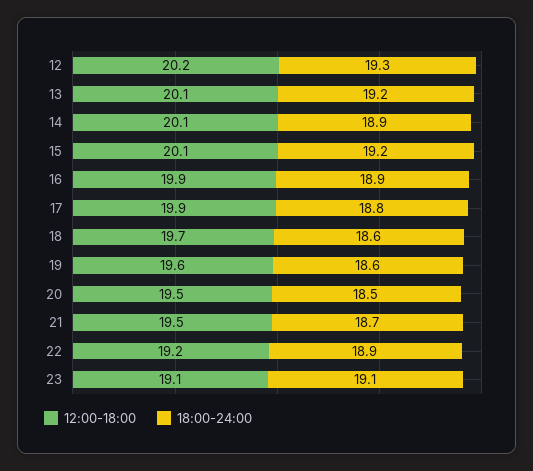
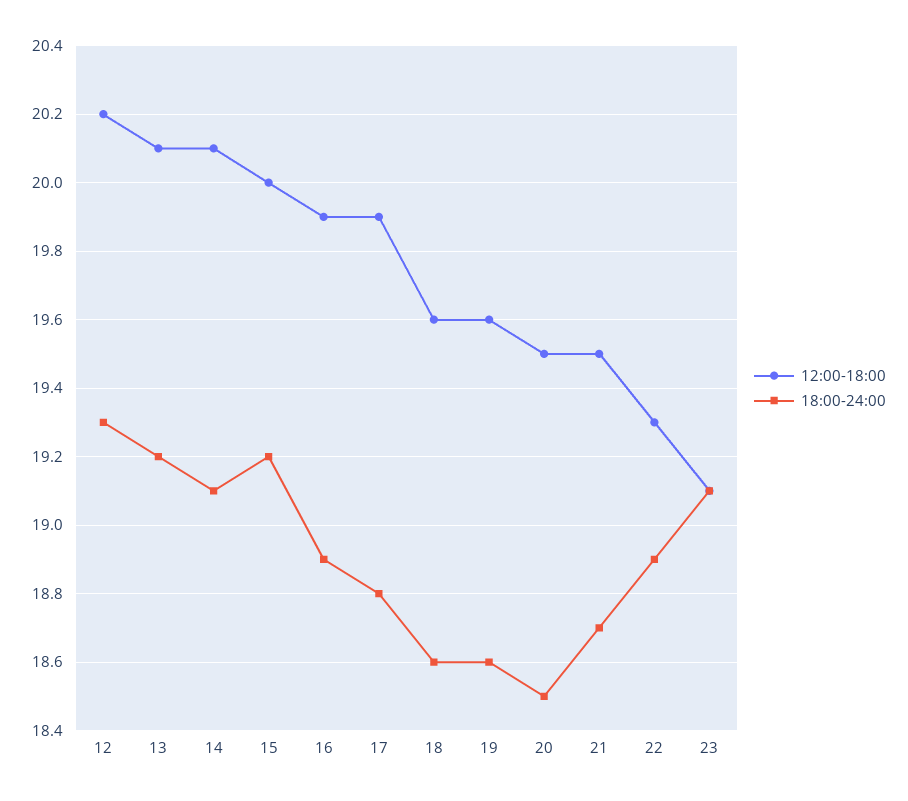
  {
    "12:00-18:00": {
      "12": 20.2,
      "13": 20.1,
      "14": 20.1,
-     "15": 20.1,
+     "15": 20,
      "16": 19.9,
      "17": 19.9,
-     "18": 19.7,
+     "18": 19.6,
      "19": 19.6,
      "20": 19.5,
      "21": 19.5,
-     "22": 19.2,
+     "22": 19.3,
      "23": 19.1
    },
    "18:00-24:00": {
      "12": 19.3,
      "13": 19.2,
-     "14": 18.9,
+     "14": 19.1,
      "15": 19.2,
      "16": 18.9,
      "17": 18.8,
      "18": 18.6,
      "19": 18.6,
      "20": 18.5,
      "21": 18.7,
      "22": 18.9,
      "23": 19.1
    }
  }

